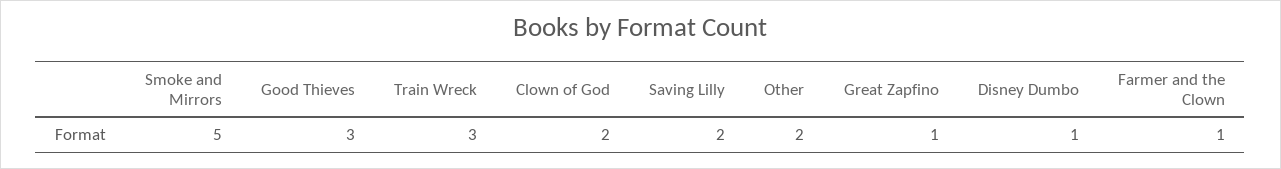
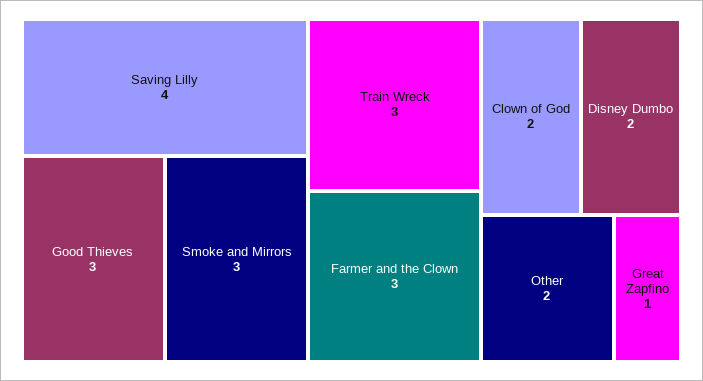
  {
-   "Smoke and Mirrors": 5,
+   "Smoke and Mirrors": 3,
    "Good Thieves": 3,
    "Train Wreck": 3,
    "Clown of God": 2,
-   "Saving Lilly": 2,
+   "Saving Lilly": 4,
    "Other": 2,
    "Great Zapfino": 1,
-   "Disney Dumbo": 1,
+   "Disney Dumbo": 2,
-   "Farmer and the Clown": 1
+   "Farmer and the Clown": 3
  }

